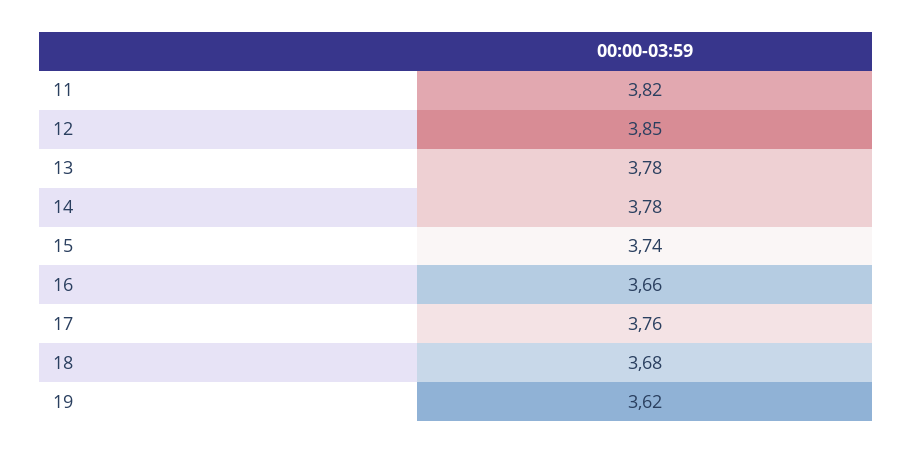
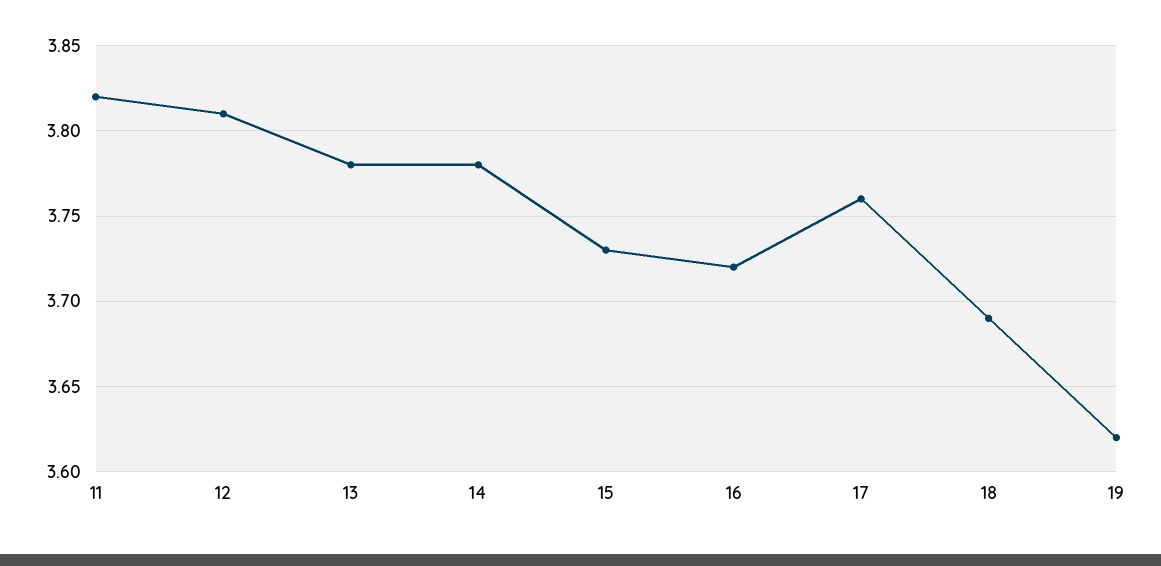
  {
    "11": 3.82,
-   "12": 3.85,
+   "12": 3.81,
    "13": 3.78,
    "14": 3.78,
-   "15": 3.74,
+   "15": 3.73,
-   "16": 3.66,
+   "16": 3.72,
    "17": 3.76,
-   "18": 3.68,
+   "18": 3.69,
    "19": 3.62
  }

